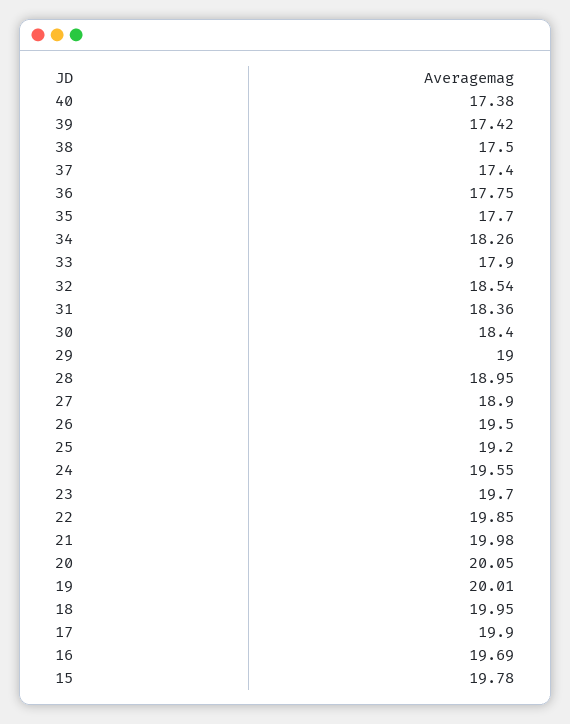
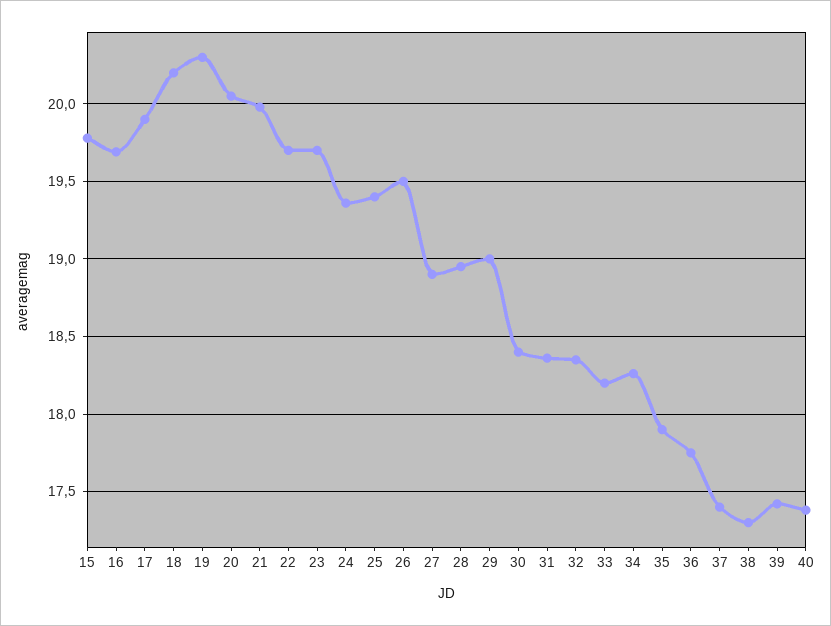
  {
    "40": 17.38,
    "39": 17.42,
-   "38": 17.5,
+   "38": 17.3,
    "37": 17.4,
    "36": 17.75,
-   "35": 17.7,
+   "35": 17.9,
    "34": 18.26,
-   "33": 17.9,
+   "33": 18.2,
-   "32": 18.54,
+   "32": 18.35,
    "31": 18.36,
    "30": 18.4,
    "29": 19,
    "28": 18.95,
    "27": 18.9,
    "26": 19.5,
-   "25": 19.2,
+   "25": 19.4,
-   "24": 19.55,
+   "24": 19.35,
    "23": 19.7,
-   "22": 19.85,
+   "22": 19.7,
    "21": 19.98,
    "20": 20.05,
-   "19": 20.01,
+   "19": 20.3,
-   "18": 19.95,
+   "18": 20.2,
    "17": 19.9,
    "16": 19.69,
    "15": 19.78
  }

